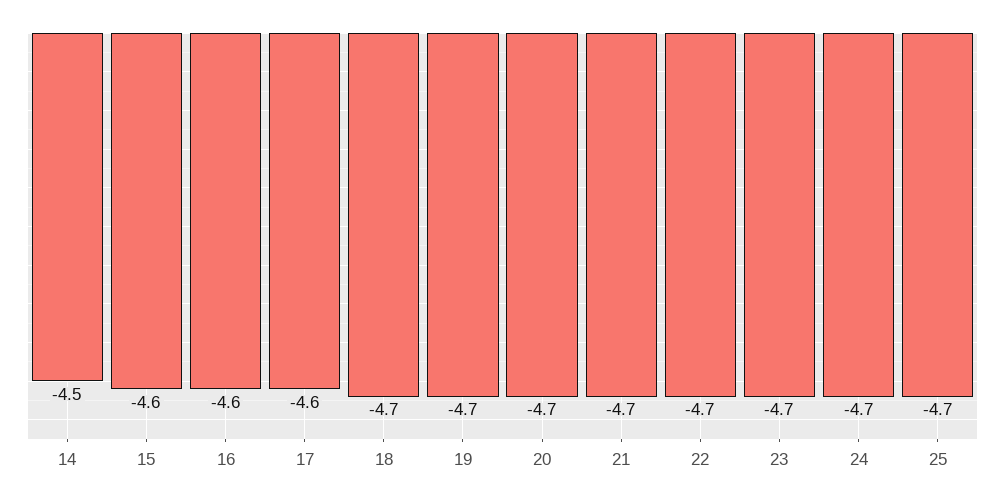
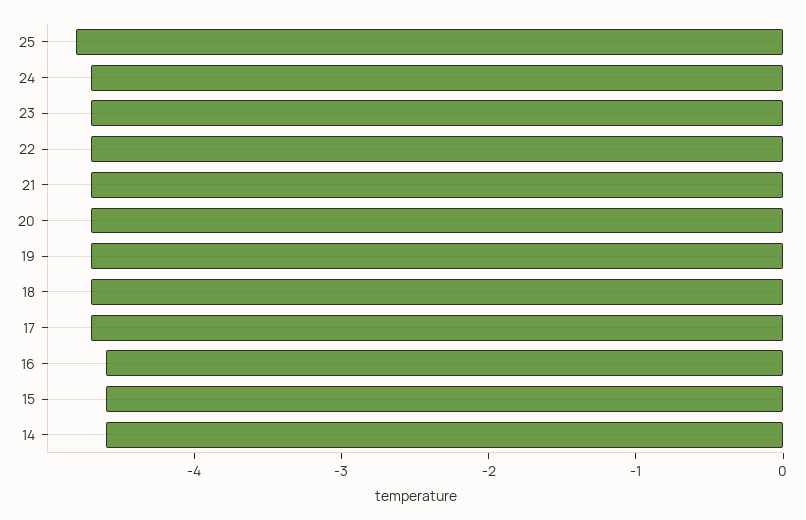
  {
-   "14": -4.5,
+   "14": -4.6,
    "15": -4.6,
    "16": -4.6,
-   "17": -4.6,
+   "17": -4.7,
    "18": -4.7,
    "19": -4.7,
    "20": -4.7,
    "21": -4.7,
    "22": -4.7,
    "23": -4.7,
    "24": -4.7,
-   "25": -4.7
+   "25": -4.8
  }

